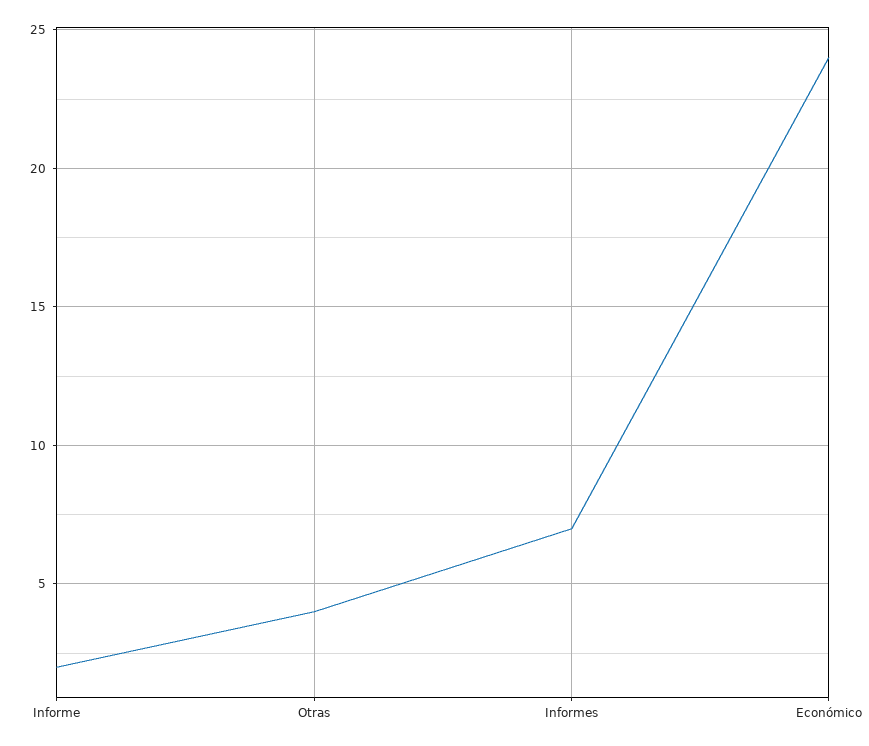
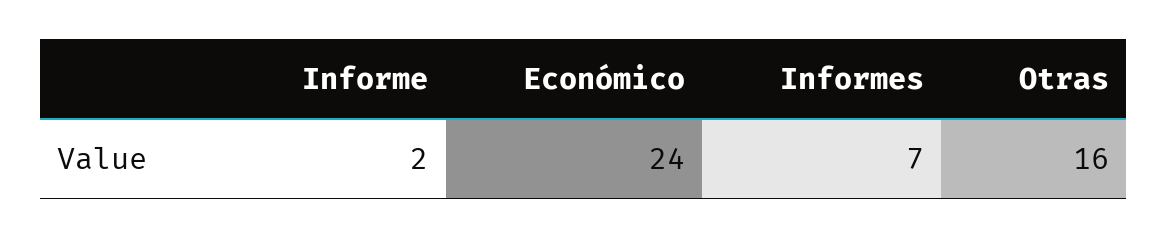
  {
    "Informe": 2,
-   "Otras": 4,
+   "Otras": 16,
    "Informes": 7,
    "Económico": 24
  }

